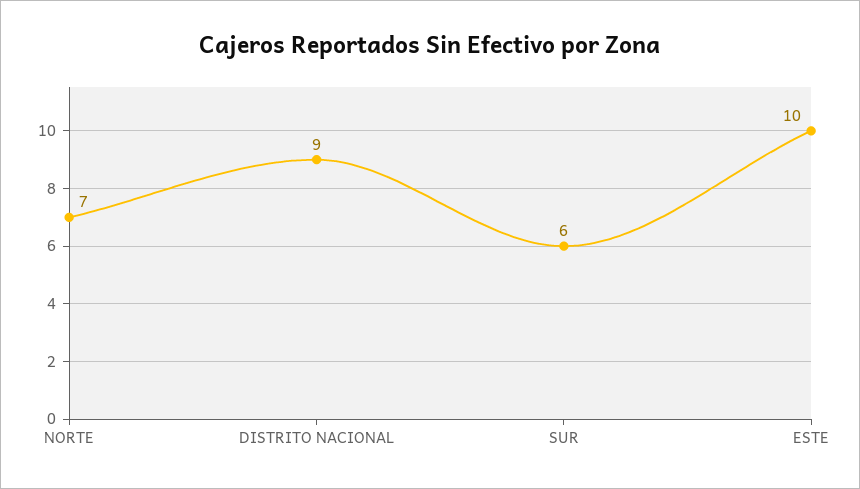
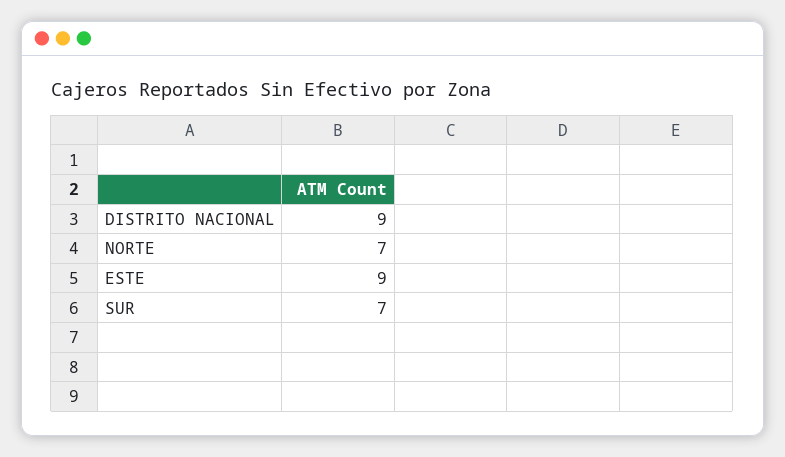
  {
    "NORTE": 7,
    "DISTRITO NACIONAL": 9,
-   "SUR": 6,
+   "SUR": 7,
-   "ESTE": 10
+   "ESTE": 9
  }

